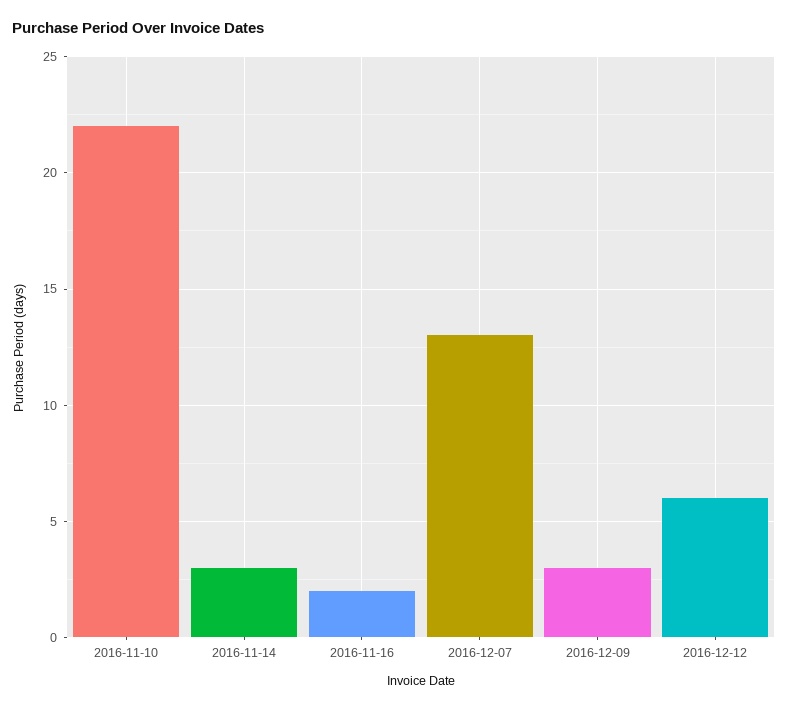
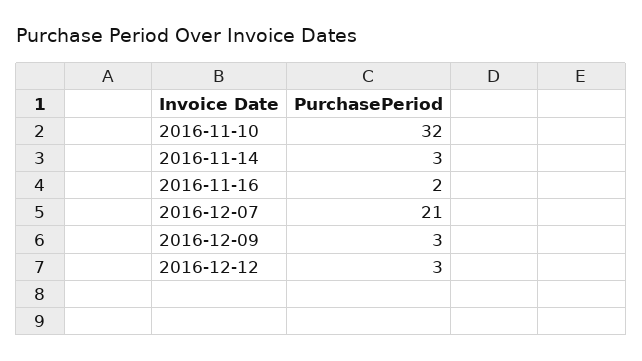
  {
-   "2016-11-10": 22,
+   "2016-11-10": 32,
    "2016-11-14": 3,
    "2016-11-16": 2,
-   "2016-12-07": 13,
+   "2016-12-07": 21,
    "2016-12-09": 3,
-   "2016-12-12": 6
+   "2016-12-12": 3
  }

